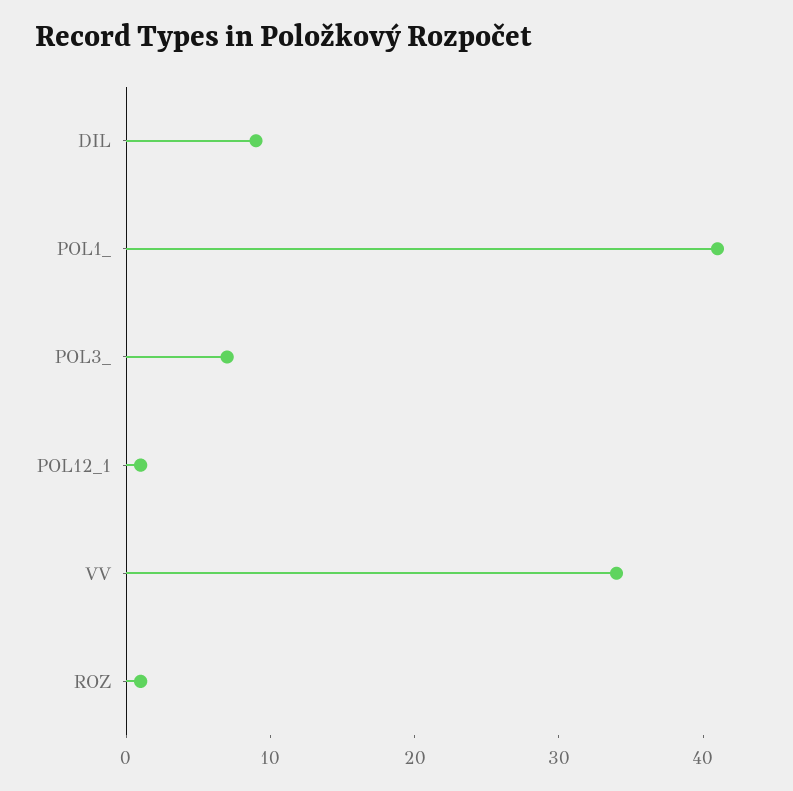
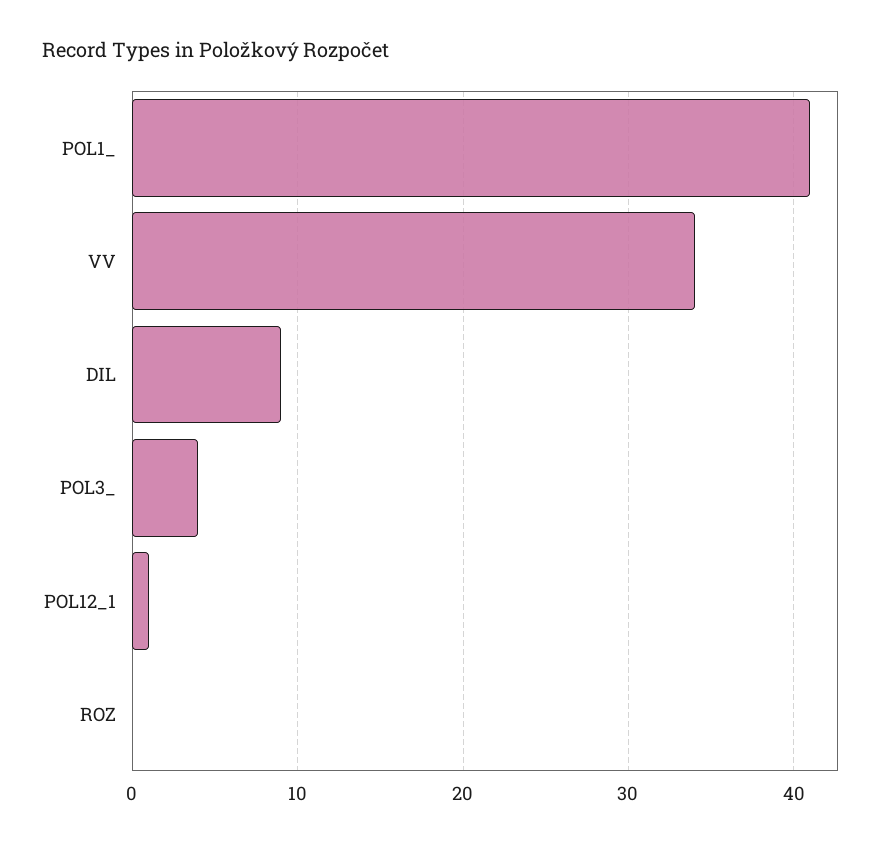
  {
    "DIL": 9,
    "POL1_": 41,
-   "POL3_": 7,
+   "POL3_": 4,
    "POL12_1": 1,
    "VV": 34,
-   "ROZ": 1
+   "ROZ": 0
  }

